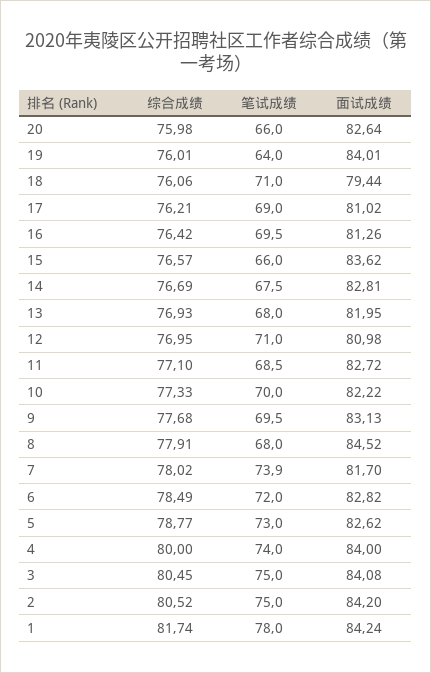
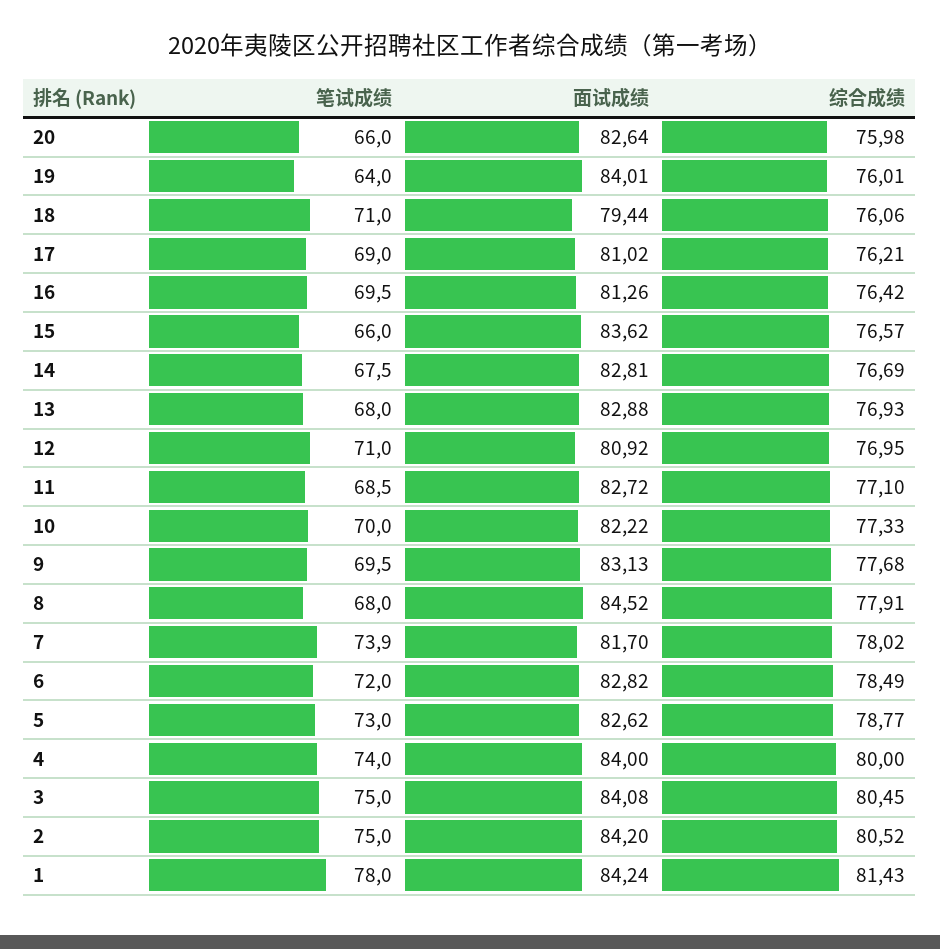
  {
    "综合成绩": {
      "20": 75.98,
      "19": 76.01,
      "18": 76.06,
      "17": 76.21,
      "16": 76.42,
      "15": 76.57,
      "14": 76.69,
      "13": 76.93,
      "12": 76.95,
      "11": 77.1,
      "10": 77.33,
      "9": 77.68,
      "8": 77.91,
      "7": 78.02,
      "6": 78.49,
      "5": 78.77,
      "4": 80,
      "3": 80.45,
      "2": 80.52,
-     "1": 81.74
+     "1": 81.43
    },
    "笔试成绩": {
      "20": 66,
      "19": 64,
      "18": 71,
      "17": 69,
      "16": 69.5,
      "15": 66,
      "14": 67.5,
      "13": 68,
      "12": 71,
      "11": 68.5,
      "10": 70,
      "9": 69.5,
      "8": 68,
      "7": 73.9,
      "6": 72,
      "5": 73,
      "4": 74,
      "3": 75,
      "2": 75,
      "1": 78
    },
    "面试成绩": {
      "20": 82.64,
      "19": 84.01,
      "18": 79.44,
      "17": 81.02,
      "16": 81.26,
      "15": 83.62,
      "14": 82.81,
-     "13": 81.95,
+     "13": 82.88,
-     "12": 80.98,
+     "12": 80.92,
      "11": 82.72,
      "10": 82.22,
      "9": 83.13,
      "8": 84.52,
      "7": 81.7,
      "6": 82.82,
      "5": 82.62,
      "4": 84,
      "3": 84.08,
      "2": 84.2,
      "1": 84.24
    }
  }

